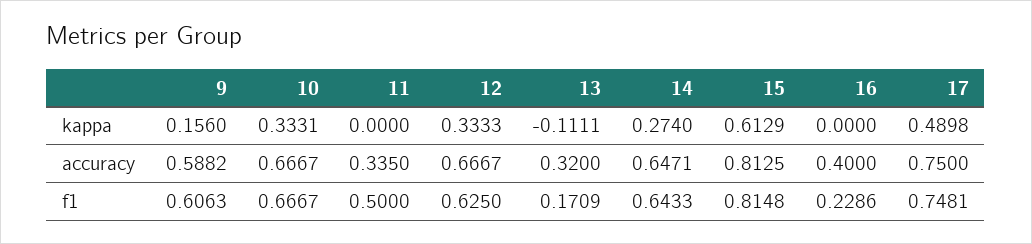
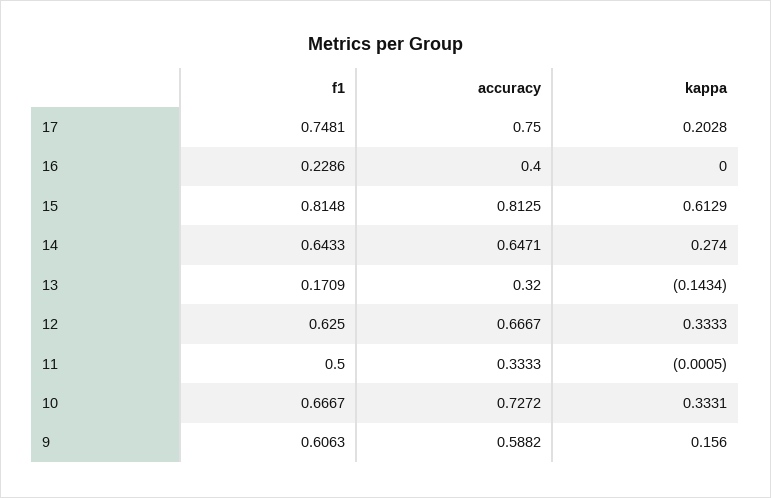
  {
    "9": {
      "kappa": 0.156,
      "accuracy": 0.5882,
      "f1": 0.6063
    },
    "10": {
      "kappa": 0.3331,
-     "accuracy": 0.6667,
+     "accuracy": 0.7272,
      "f1": 0.6667
    },
    "11": {
-     "kappa": 0,
+     "kappa": -0.0005,
-     "accuracy": 0.335,
+     "accuracy": 0.3333,
      "f1": 0.5
    },
    "12": {
      "kappa": 0.3333,
      "accuracy": 0.6667,
      "f1": 0.625
    },
    "13": {
-     "kappa": -0.1111,
+     "kappa": -0.1434,
      "accuracy": 0.32,
      "f1": 0.1709
    },
    "14": {
      "kappa": 0.274,
      "accuracy": 0.6471,
      "f1": 0.6433
    },
    "15": {
      "kappa": 0.6129,
      "accuracy": 0.8125,
      "f1": 0.8148
    },
    "16": {
      "kappa": 0,
      "accuracy": 0.4,
      "f1": 0.2286
    },
    "17": {
-     "kappa": 0.4898,
+     "kappa": 0.2028,
      "accuracy": 0.75,
      "f1": 0.7481
    }
  }

